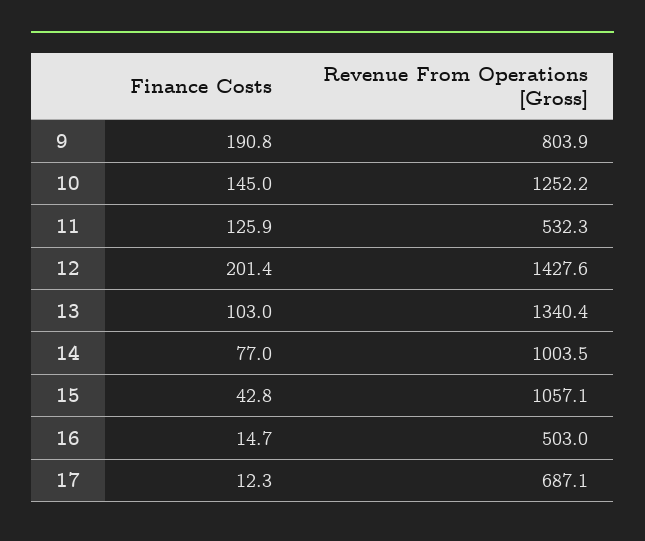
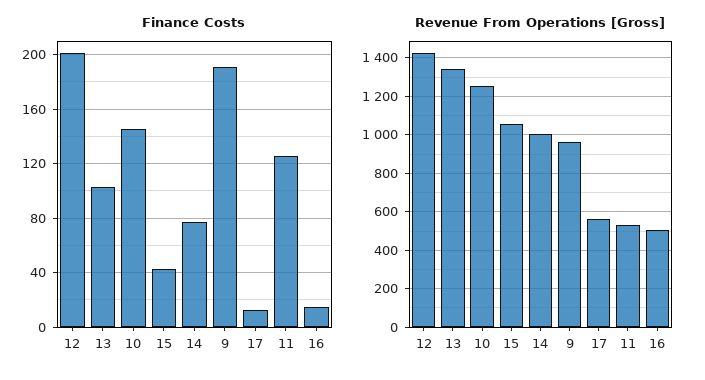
  {
    "Finance Costs": {
      "9": 190.8,
      "10": 145,
      "11": 125.9,
      "12": 201.4,
      "13": 103,
      "14": 77,
      "15": 42.8,
      "16": 14.7,
      "17": 12.3
    },
    "Revenue From Operations [Gross]": {
-     "9": 803.9,
+     "9": 950,
      "10": 1252.2,
      "11": 532.3,
      "12": 1427.6,
      "13": 1340.4,
      "14": 1003.5,
      "15": 1057.1,
      "16": 503,
-     "17": 687.1
+     "17": 550
    }
  }

